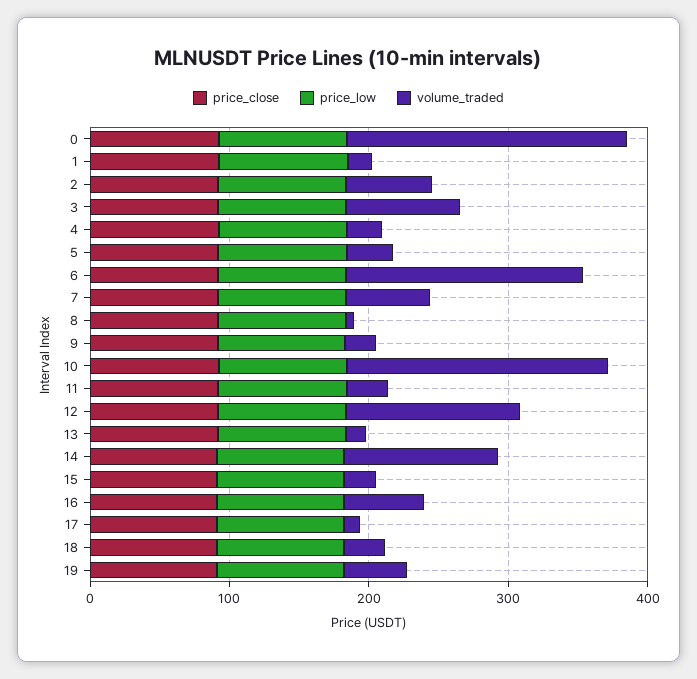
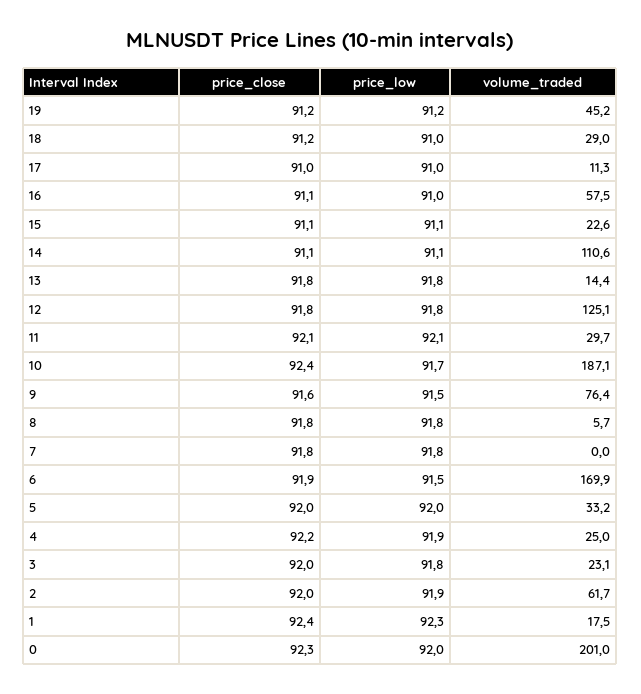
  {
    "price_close": {
      "0": 92.3,
      "1": 92.4,
      "2": 92,
      "3": 92,
      "4": 92.2,
      "5": 92,
      "6": 91.9,
      "7": 91.8,
      "8": 91.8,
      "9": 91.6,
      "10": 92.4,
      "11": 92.1,
      "12": 91.8,
      "13": 91.8,
      "14": 91.1,
      "15": 91.1,
      "16": 91.1,
      "17": 91,
      "18": 91.2,
      "19": 91.2
    },
    "price_low": {
      "0": 92,
      "1": 92.3,
      "2": 91.9,
      "3": 91.8,
      "4": 91.9,
      "5": 92,
      "6": 91.5,
      "7": 91.8,
      "8": 91.8,
      "9": 91.5,
      "10": 91.7,
      "11": 92.1,
      "12": 91.8,
      "13": 91.8,
      "14": 91.1,
      "15": 91.1,
      "16": 91,
      "17": 91,
      "18": 91,
      "19": 91.2
    },
    "volume_traded": {
      "0": 201,
      "1": 17.5,
      "2": 61.7,
-     "3": 80,
+     "3": 23.1,
      "4": 25,
      "5": 33.2,
      "6": 169.9,
-     "7": 60,
+     "7": 0,
      "8": 5.7,
-     "9": 20,
+     "9": 76.4,
      "10": 187.1,
      "11": 29.7,
      "12": 125.1,
      "13": 14.4,
      "14": 110.6,
      "15": 22.6,
      "16": 57.5,
      "17": 11.3,
      "18": 29,
      "19": 45.2
    }
  }

